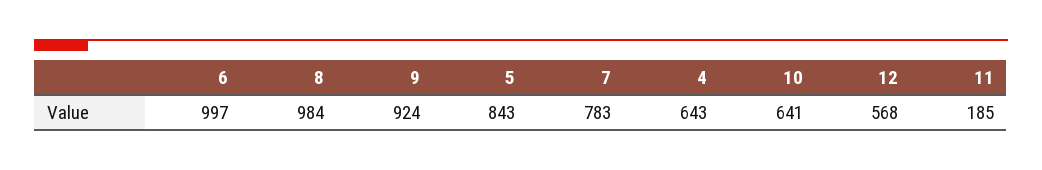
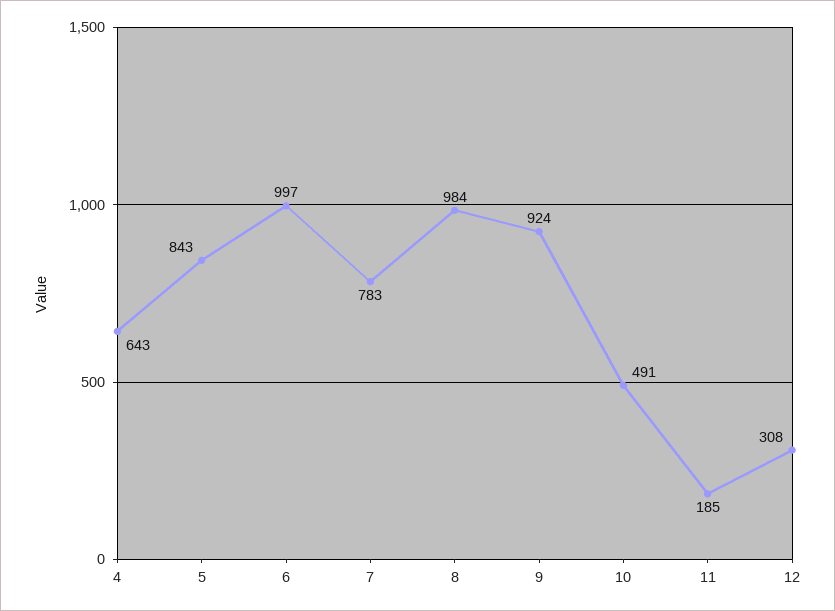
  {
    "6": 997,
    "8": 984,
    "9": 924,
    "5": 843,
    "7": 783,
    "4": 643,
-   "10": 641,
+   "10": 491,
-   "12": 568,
+   "12": 308,
    "11": 185
  }

